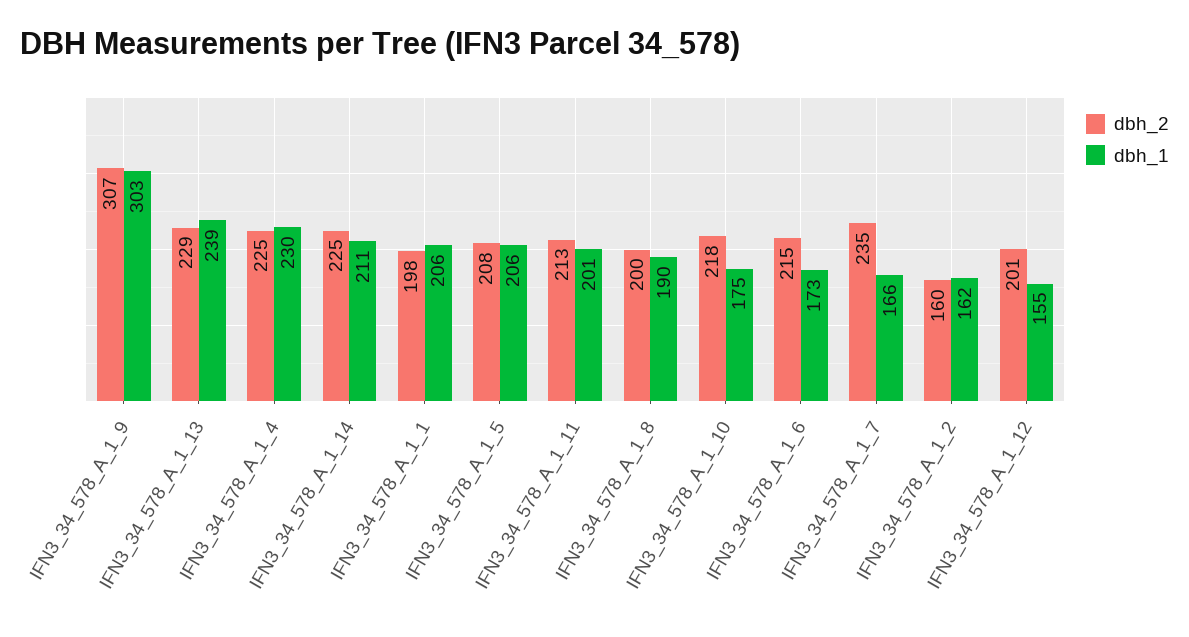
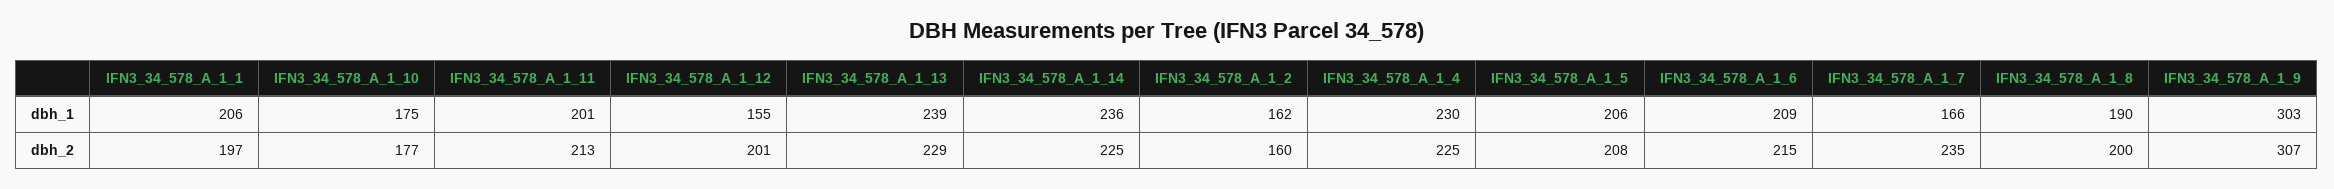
  {
    "dbh_2": {
      "IFN3_34_578_A_1_9": 307,
      "IFN3_34_578_A_1_13": 229,
      "IFN3_34_578_A_1_4": 225,
      "IFN3_34_578_A_1_14": 225,
-     "IFN3_34_578_A_1_1": 198,
+     "IFN3_34_578_A_1_1": 197,
      "IFN3_34_578_A_1_5": 208,
      "IFN3_34_578_A_1_11": 213,
      "IFN3_34_578_A_1_8": 200,
-     "IFN3_34_578_A_1_10": 218,
+     "IFN3_34_578_A_1_10": 177,
      "IFN3_34_578_A_1_6": 215,
      "IFN3_34_578_A_1_7": 235,
      "IFN3_34_578_A_1_2": 160,
      "IFN3_34_578_A_1_12": 201
    },
    "dbh_1": {
      "IFN3_34_578_A_1_9": 303,
      "IFN3_34_578_A_1_13": 239,
      "IFN3_34_578_A_1_4": 230,
-     "IFN3_34_578_A_1_14": 211,
+     "IFN3_34_578_A_1_14": 236,
      "IFN3_34_578_A_1_1": 206,
      "IFN3_34_578_A_1_5": 206,
      "IFN3_34_578_A_1_11": 201,
      "IFN3_34_578_A_1_8": 190,
      "IFN3_34_578_A_1_10": 175,
-     "IFN3_34_578_A_1_6": 173,
+     "IFN3_34_578_A_1_6": 209,
      "IFN3_34_578_A_1_7": 166,
      "IFN3_34_578_A_1_2": 162,
      "IFN3_34_578_A_1_12": 155
    }
  }

